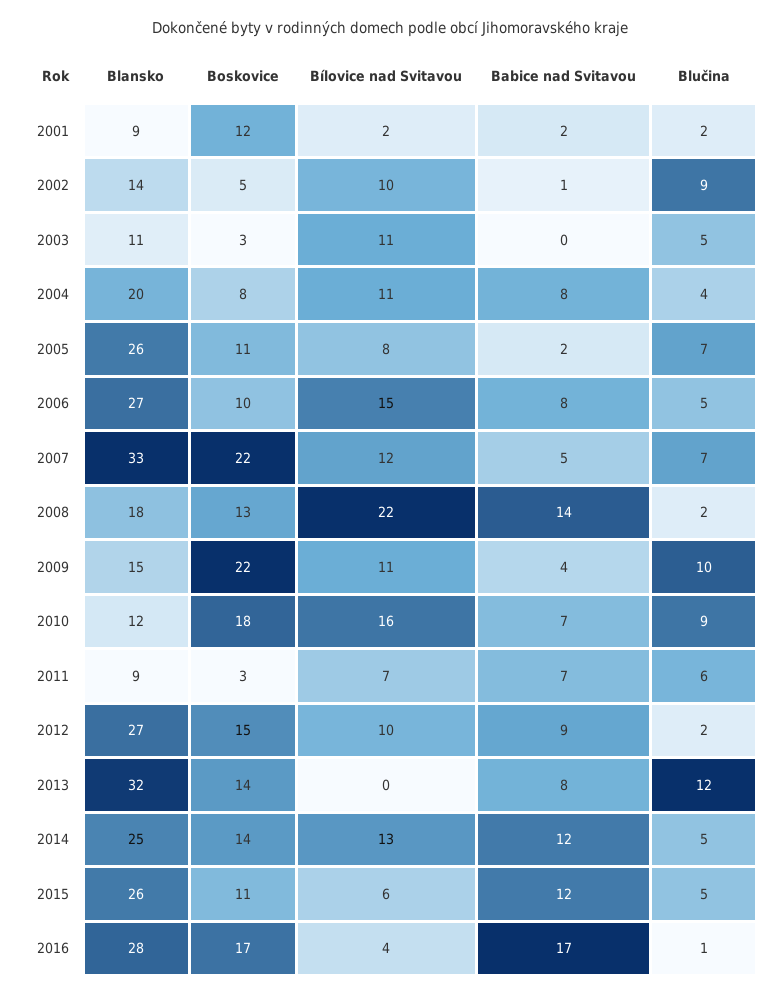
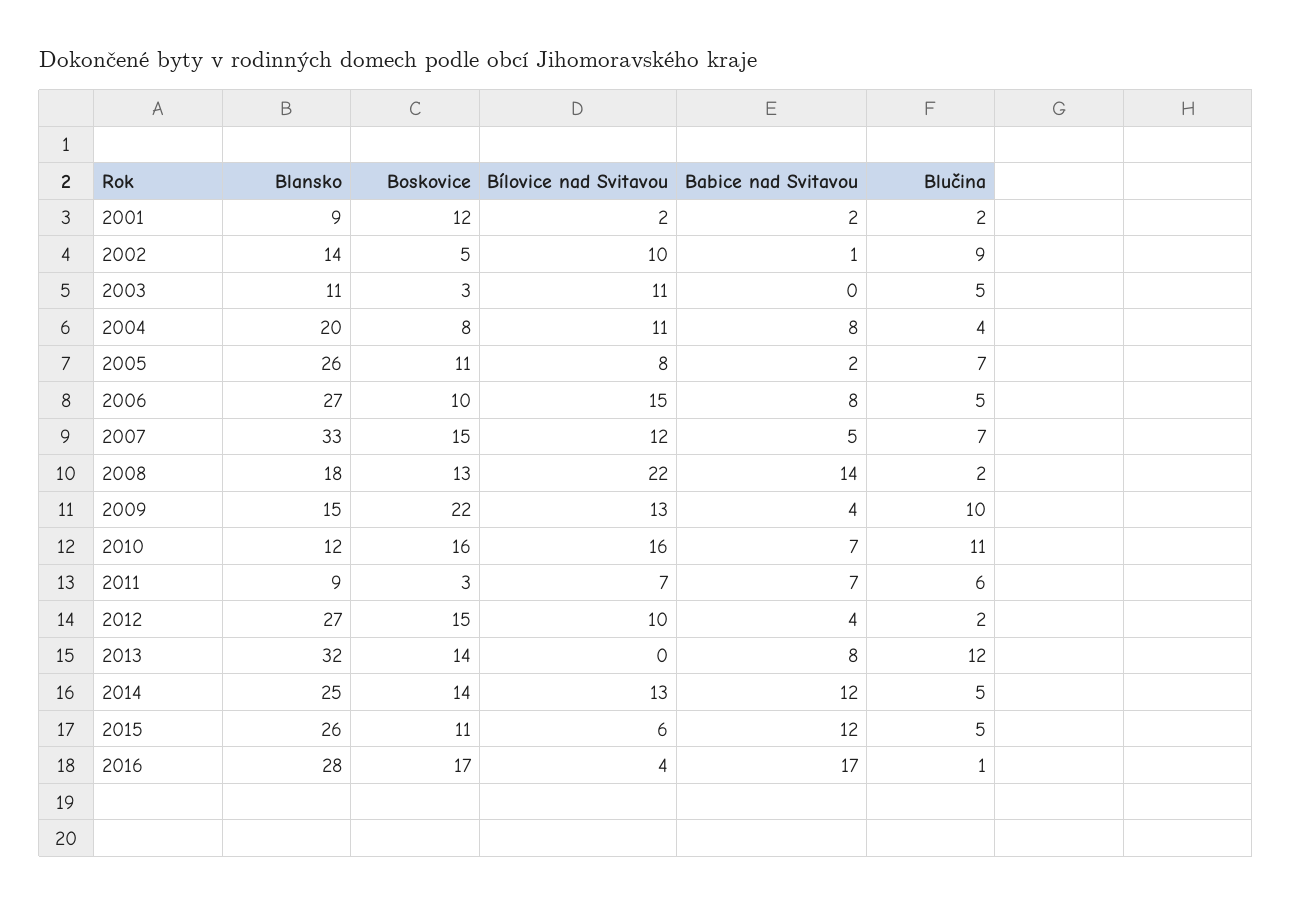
  {
    "Blansko": {
      "2001": 9,
      "2002": 14,
      "2003": 11,
      "2004": 20,
      "2005": 26,
      "2006": 27,
      "2007": 33,
      "2008": 18,
      "2009": 15,
      "2010": 12,
      "2011": 9,
      "2012": 27,
      "2013": 32,
      "2014": 25,
      "2015": 26,
      "2016": 28
    },
    "Boskovice": {
      "2001": 12,
      "2002": 5,
      "2003": 3,
      "2004": 8,
      "2005": 11,
      "2006": 10,
-     "2007": 22,
+     "2007": 15,
      "2008": 13,
      "2009": 22,
-     "2010": 18,
+     "2010": 16,
      "2011": 3,
      "2012": 15,
      "2013": 14,
      "2014": 14,
      "2015": 11,
      "2016": 17
    },
    "Bílovice nad Svitavou": {
      "2001": 2,
      "2002": 10,
      "2003": 11,
      "2004": 11,
      "2005": 8,
      "2006": 15,
      "2007": 12,
      "2008": 22,
-     "2009": 11,
+     "2009": 13,
      "2010": 16,
      "2011": 7,
      "2012": 10,
      "2013": 0,
      "2014": 13,
      "2015": 6,
      "2016": 4
    },
    "Babice nad Svitavou": {
      "2001": 2,
      "2002": 1,
      "2003": 0,
      "2004": 8,
      "2005": 2,
      "2006": 8,
      "2007": 5,
      "2008": 14,
      "2009": 4,
      "2010": 7,
      "2011": 7,
-     "2012": 9,
+     "2012": 4,
      "2013": 8,
      "2014": 12,
      "2015": 12,
      "2016": 17
    },
    "Blučina": {
      "2001": 2,
      "2002": 9,
      "2003": 5,
      "2004": 4,
      "2005": 7,
      "2006": 5,
      "2007": 7,
      "2008": 2,
      "2009": 10,
-     "2010": 9,
+     "2010": 11,
      "2011": 6,
      "2012": 2,
      "2013": 12,
      "2014": 5,
      "2015": 5,
      "2016": 1
    }
  }

